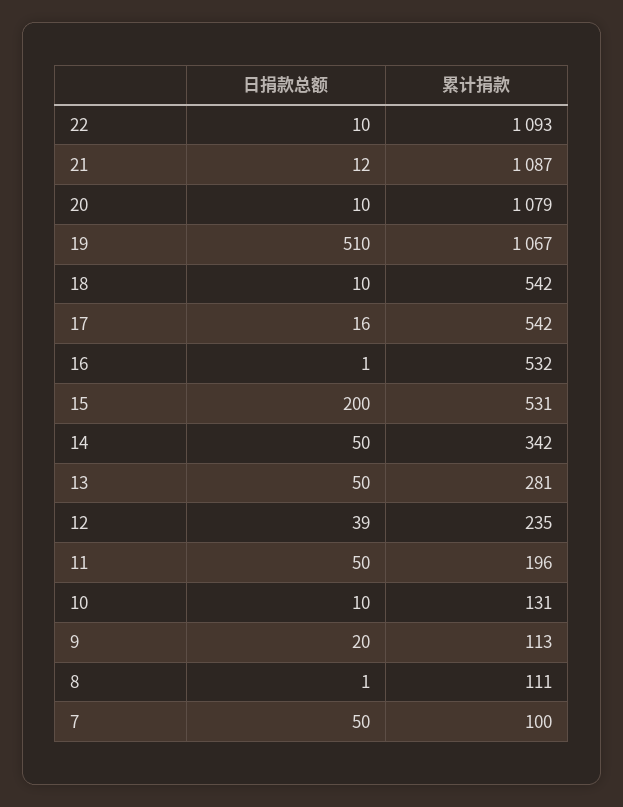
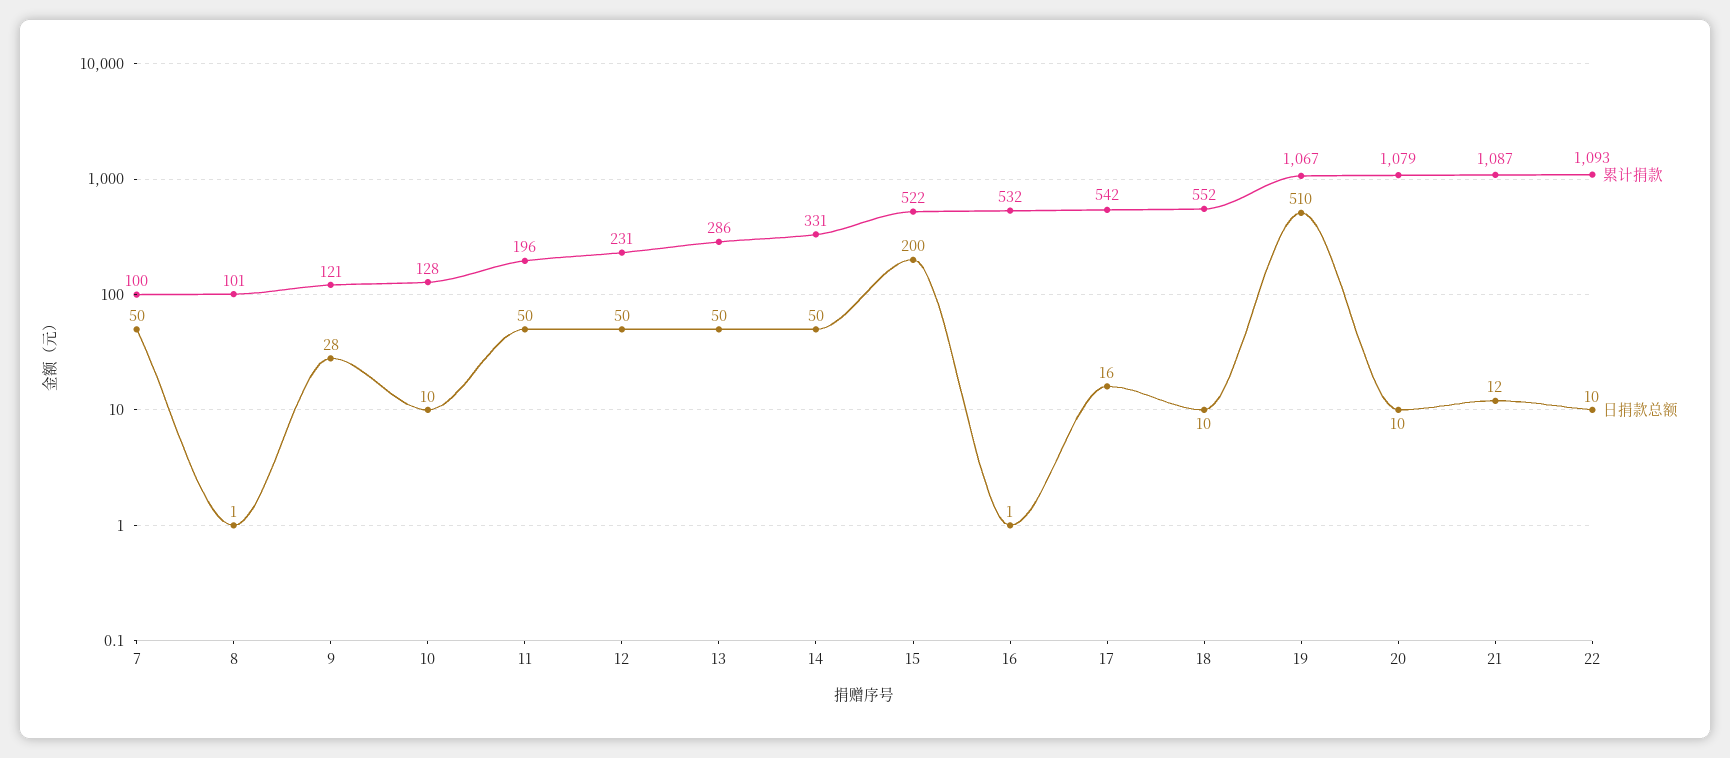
  {
    "日捐款总额": {
      "22": 10,
      "21": 12,
      "20": 10,
      "19": 510,
      "18": 10,
      "17": 16,
      "16": 1,
      "15": 200,
      "14": 50,
      "13": 50,
-     "12": 39,
+     "12": 50,
      "11": 50,
      "10": 10,
-     "9": 20,
+     "9": 28,
      "8": 1,
      "7": 50
    },
    "累计捐款": {
      "22": 1093,
      "21": 1087,
      "20": 1079,
      "19": 1067,
-     "18": 542,
+     "18": 552,
      "17": 542,
      "16": 532,
-     "15": 531,
+     "15": 522,
-     "14": 342,
+     "14": 331,
-     "13": 281,
+     "13": 286,
-     "12": 235,
+     "12": 231,
      "11": 196,
-     "10": 131,
+     "10": 128,
-     "9": 113,
+     "9": 121,
-     "8": 111,
+     "8": 101,
      "7": 100
    }
  }

